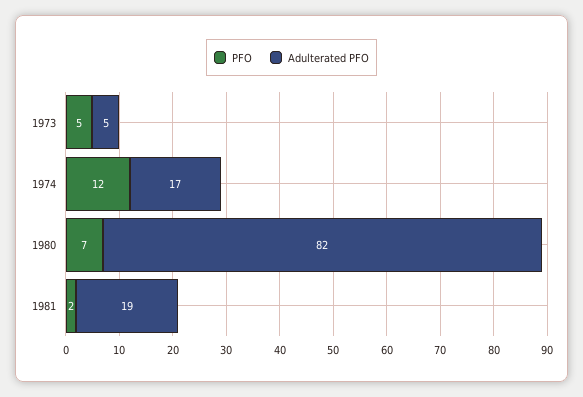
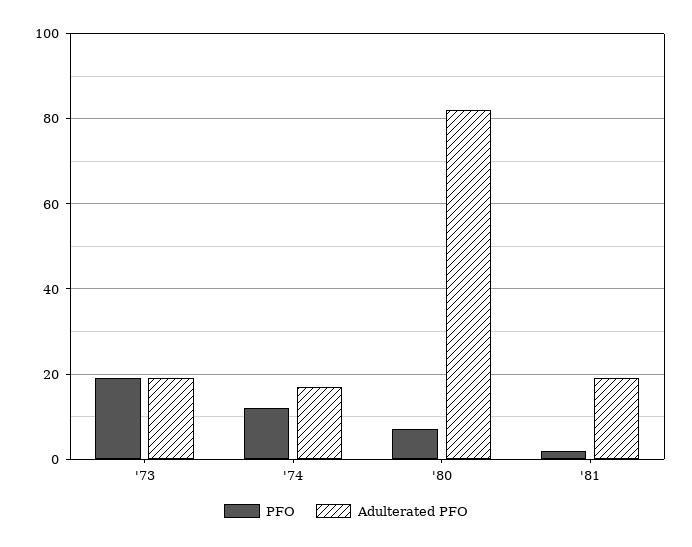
  {
    "PFO": {
-     "1973": 5,
+     "1973": 20,
      "1974": 12,
      "1980": 7,
      "1981": 2
    },
    "Adulterated PFO": {
-     "1973": 5,
+     "1973": 20,
      "1974": 17,
      "1980": 82,
      "1981": 19
    }
  }

